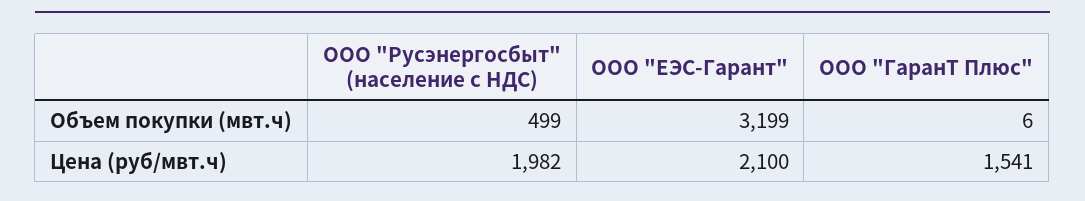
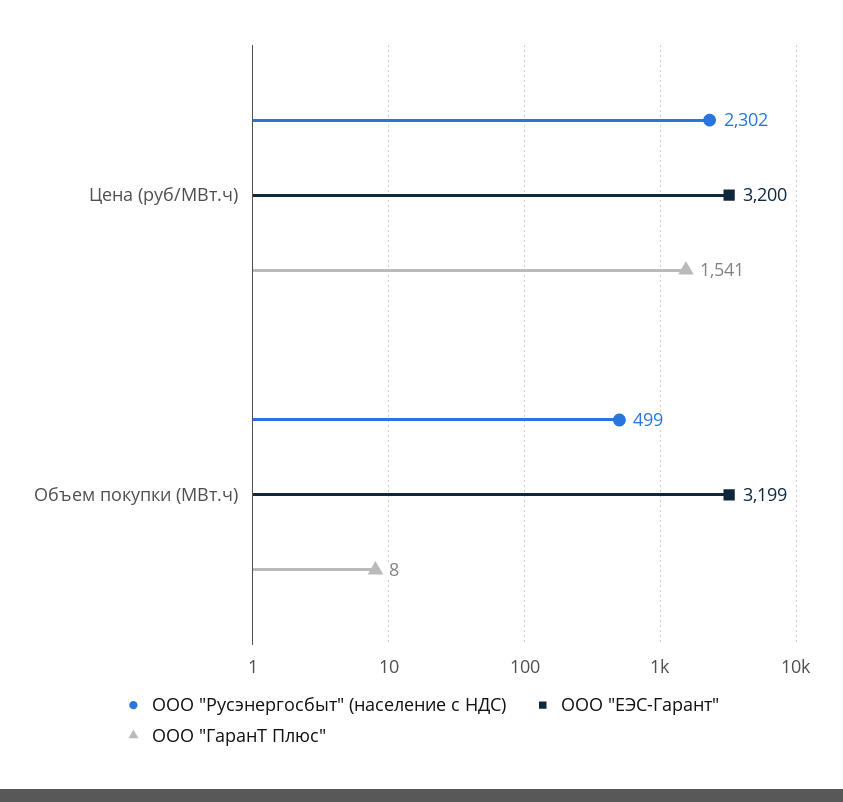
  {
    "ООО \"Русэнергосбыт\" (население с НДС)": {
      "Объем покупки (мвт.ч)": 499,
-     "Цена (руб/мвт.ч)": 1982
+     "Цена (руб/мвт.ч)": 2302
    },
    "ООО \"ЕЭС-Гарант\"": {
      "Объем покупки (мвт.ч)": 3199,
-     "Цена (руб/мвт.ч)": 2100
+     "Цена (руб/мвт.ч)": 3200
    },
    "ООО \"ГаранТ Плюс\"": {
-     "Объем покупки (мвт.ч)": 6,
+     "Объем покупки (мвт.ч)": 8,
      "Цена (руб/мвт.ч)": 1541
    }
  }

